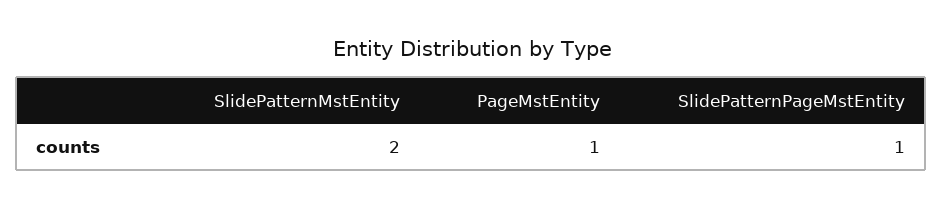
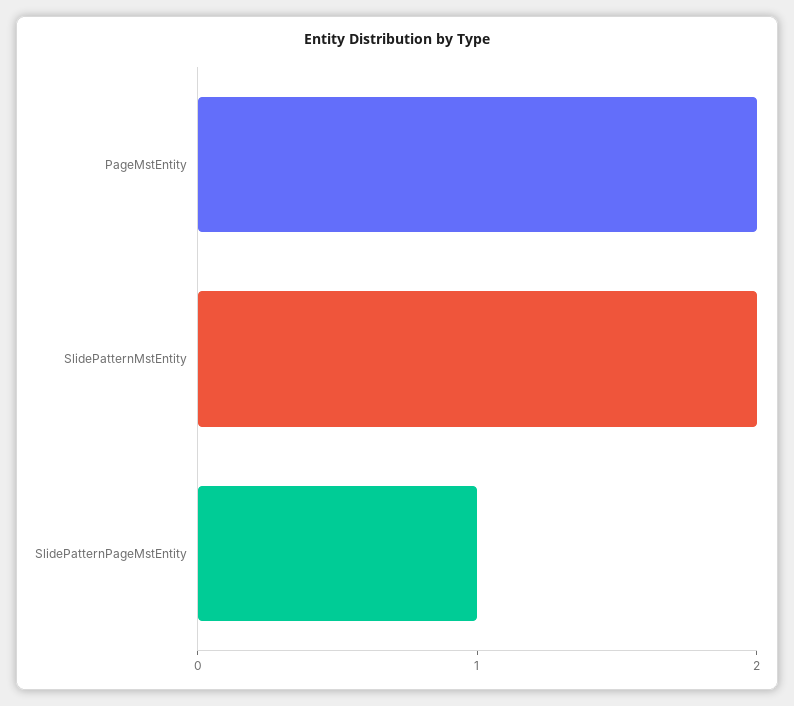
  {
    "SlidePatternMstEntity": 2,
-   "PageMstEntity": 1,
+   "PageMstEntity": 2,
    "SlidePatternPageMstEntity": 1
  }

